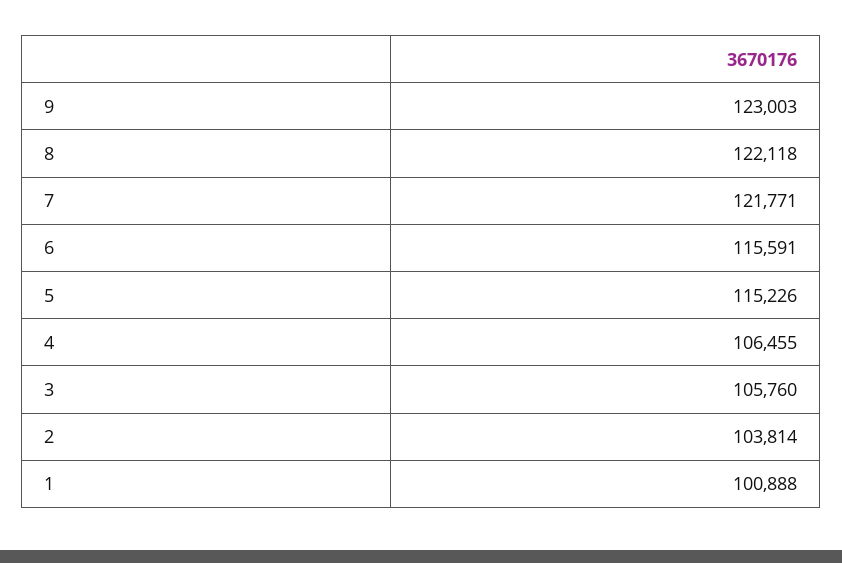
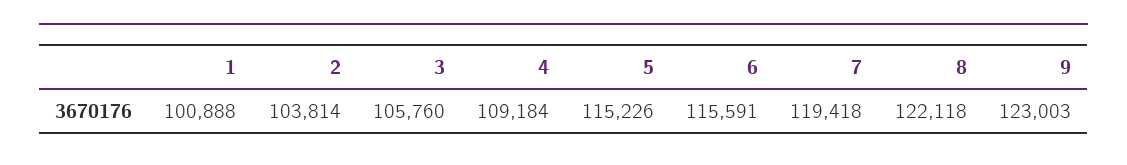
  {
    "9": 123003,
    "8": 122118,
-   "7": 121771,
+   "7": 119418,
    "6": 115591,
    "5": 115226,
-   "4": 106455,
+   "4": 109184,
    "3": 105760,
    "2": 103814,
    "1": 100888
  }

